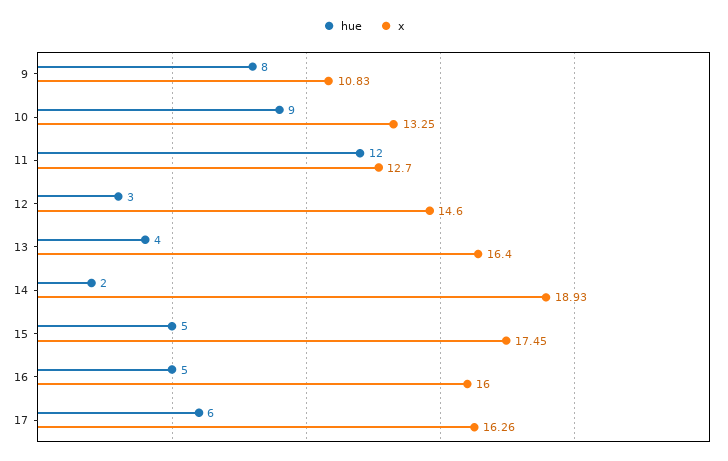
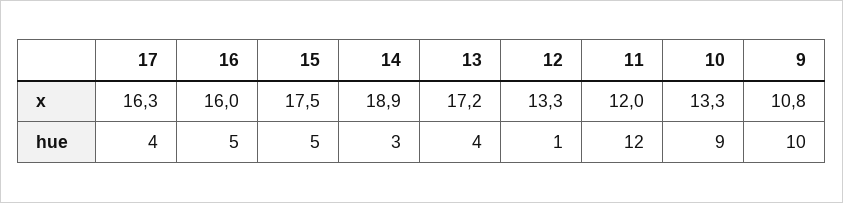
  {
    "hue": {
-     "9": 8,
+     "9": 10,
      "10": 9,
      "11": 12,
-     "12": 3,
+     "12": 1,
      "13": 4,
-     "14": 2,
+     "14": 3,
      "15": 5,
      "16": 5,
-     "17": 6
+     "17": 4
    },
    "x": {
      "9": 10.83,
      "10": 13.25,
-     "11": 12.7,
+     "11": 12,
-     "12": 14.6,
+     "12": 13.3,
-     "13": 16.4,
+     "13": 17.2,
      "14": 18.93,
      "15": 17.45,
      "16": 16,
      "17": 16.26
    }
  }

